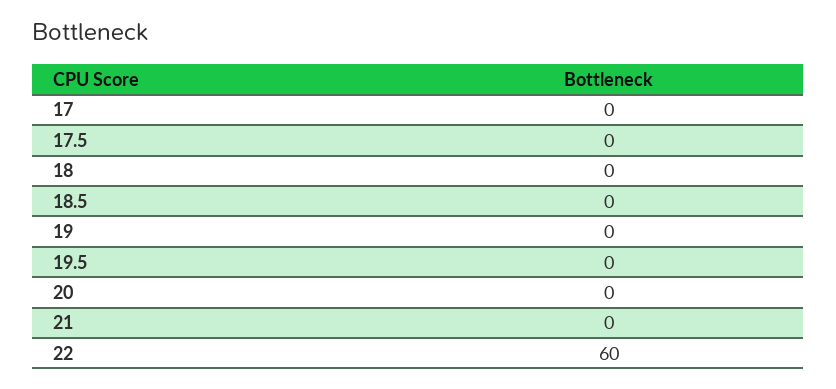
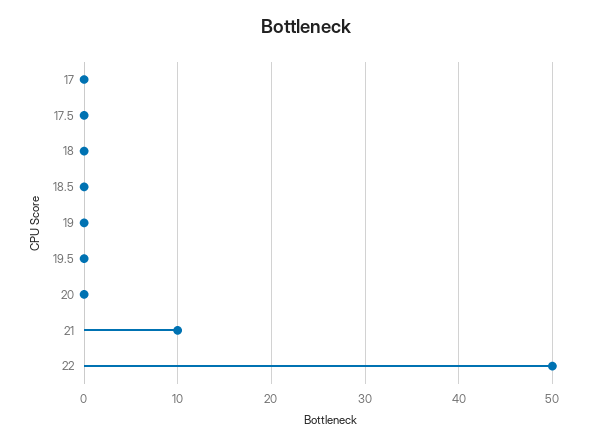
  {
    "17": 0,
    "17.5": 0,
    "18": 0,
    "18.5": 0,
    "19": 0,
    "19.5": 0,
    "20": 0,
-   "21": 0,
+   "21": 10,
-   "22": 60
+   "22": 50
  }

